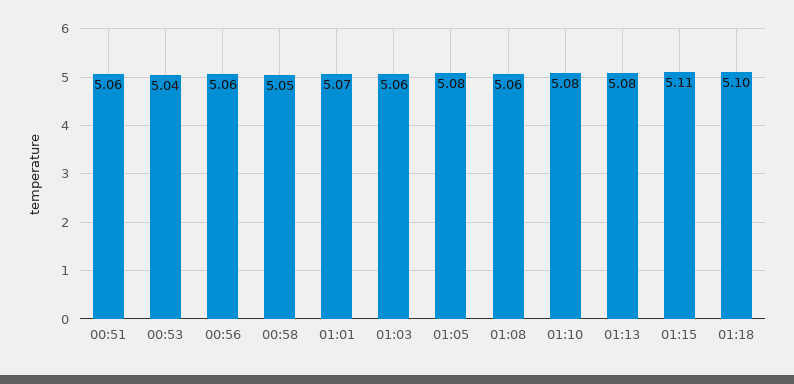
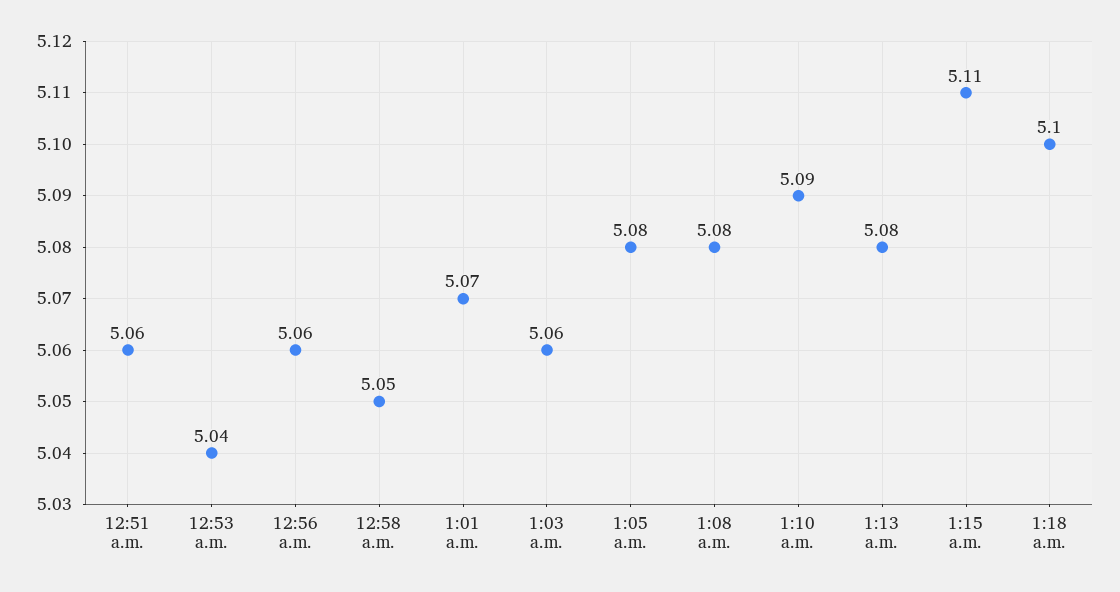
  {
    "00:51": 5.06,
    "00:53": 5.04,
    "00:56": 5.06,
    "00:58": 5.05,
    "01:01": 5.07,
    "01:03": 5.06,
    "01:05": 5.08,
-   "01:08": 5.06,
+   "01:08": 5.08,
-   "01:10": 5.08,
+   "01:10": 5.09,
    "01:13": 5.08,
    "01:15": 5.11,
    "01:18": 5.1
  }

